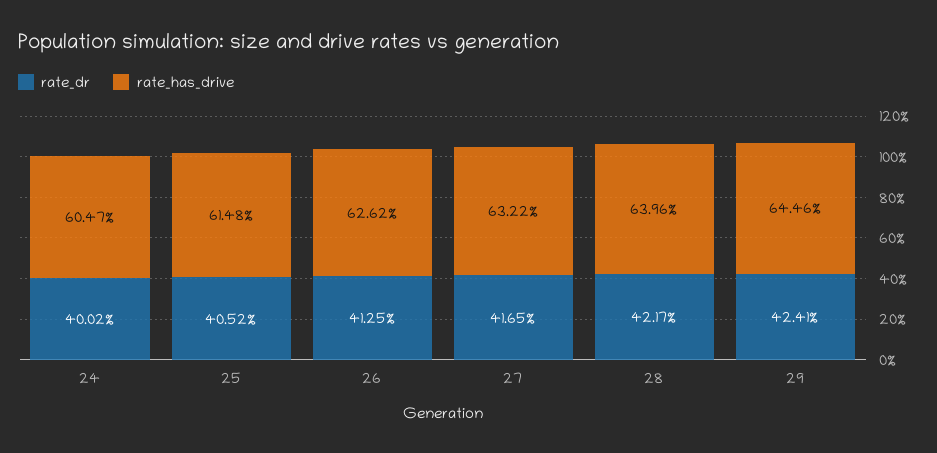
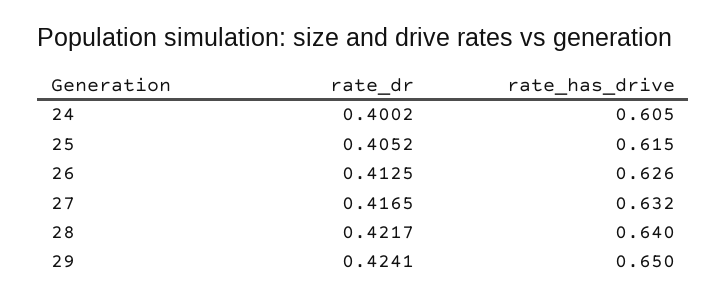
  {
    "rate_dr": {
      "24": 0.4002,
      "25": 0.4052,
      "26": 0.4125,
      "27": 0.4165,
      "28": 0.4217,
      "29": 0.4241
    },
    "rate_has_drive": {
      "24": 0.6047,
      "25": 0.6148,
      "26": 0.6262,
      "27": 0.6322,
      "28": 0.6396,
-     "29": 0.6446
+     "29": 0.65
    }
  }

